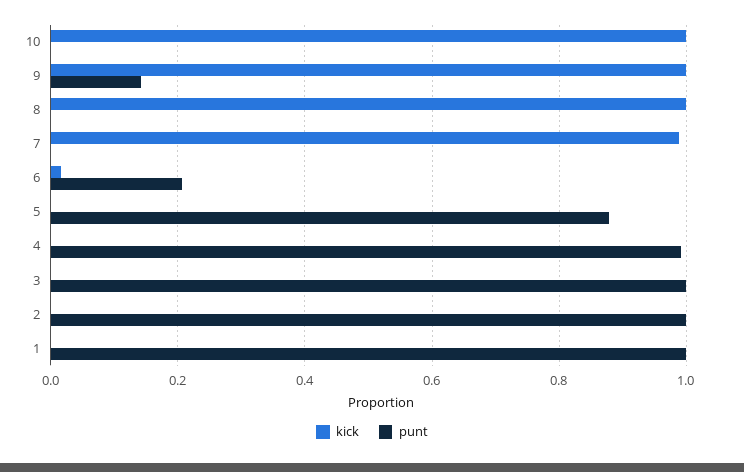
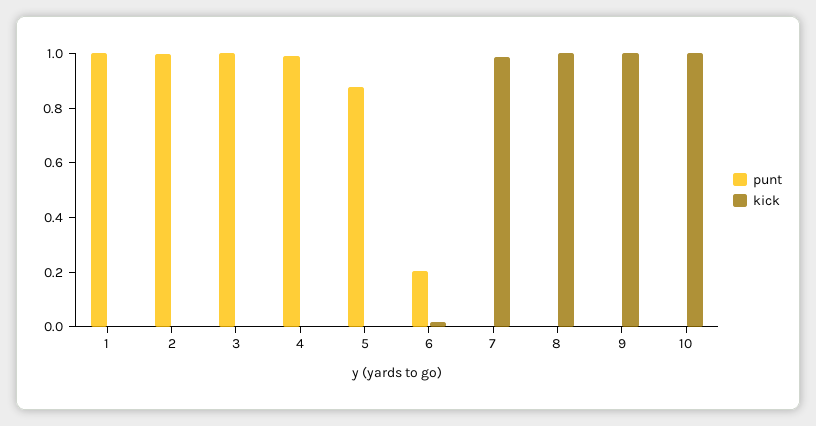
  {
    "kick": {
      "10": 1,
      "9": 1,
      "8": 1,
      "7": 0.98,
      "6": 0.02,
      "5": 0,
      "4": 0,
      "3": 0,
      "2": 0,
      "1": 0
    },
    "punt": {
      "10": 0,
-     "9": 0.14,
+     "9": 0,
      "8": 0,
      "7": 0,
      "6": 0.2,
      "5": 0.88,
      "4": 1,
      "3": 1,
      "2": 1,
      "1": 1
    }
  }

